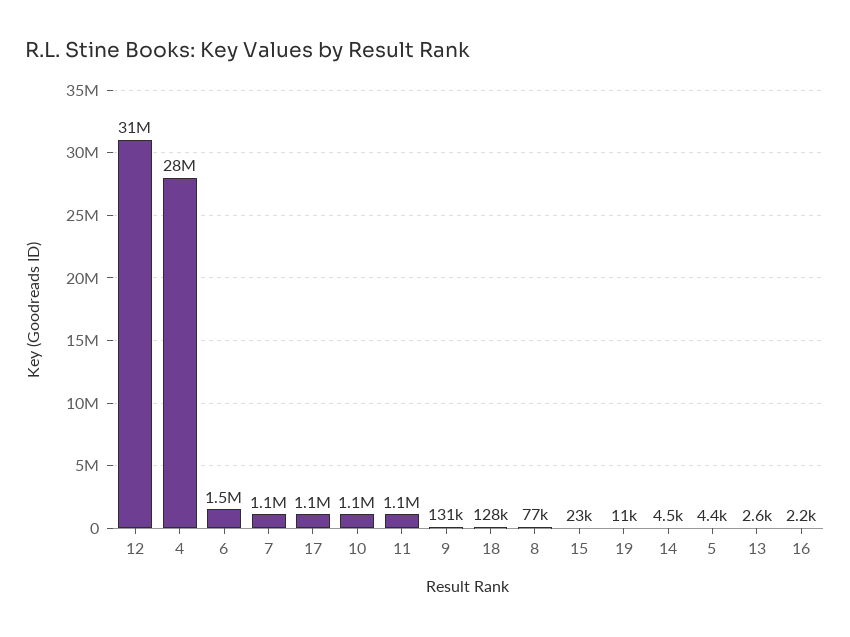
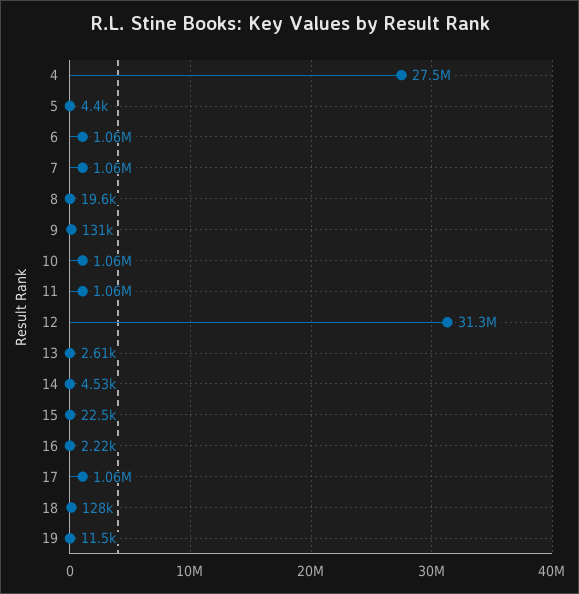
  {
    "12": 31300000,
    "4": 27500000,
-   "6": 1500000,
+   "6": 1060000,
    "7": 1060000,
    "17": 1060000,
    "10": 1060000,
    "11": 1060000,
    "9": 131000,
    "18": 128000,
-   "8": 77000,
+   "8": 19600,
    "15": 22500,
    "19": 11500,
    "14": 4530,
    "5": 4400,
    "13": 2610,
    "16": 2220
  }

